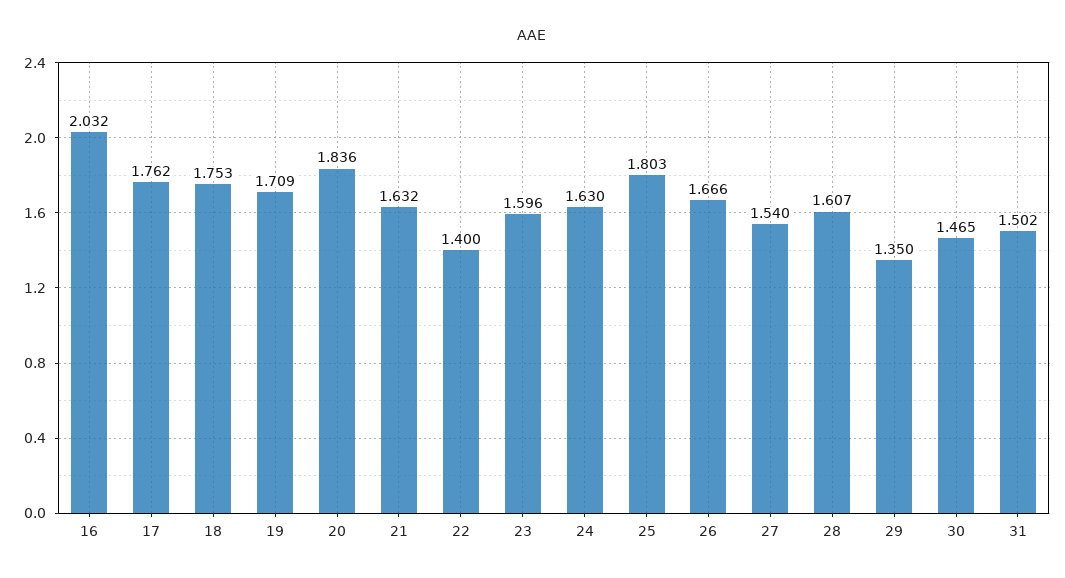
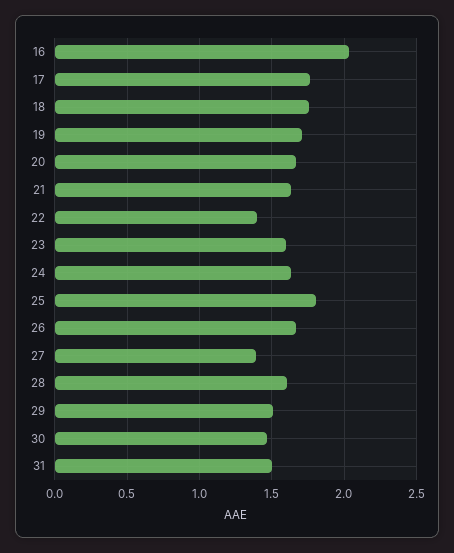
  {
    "16": 2.032,
    "17": 1.762,
    "18": 1.753,
    "19": 1.709,
-   "20": 1.836,
+   "20": 1.65,
    "21": 1.632,
    "22": 1.4,
    "23": 1.596,
    "24": 1.63,
    "25": 1.803,
    "26": 1.666,
-   "27": 1.54,
+   "27": 1.4,
    "28": 1.607,
-   "29": 1.35,
+   "29": 1.5,
    "30": 1.465,
    "31": 1.502
  }

